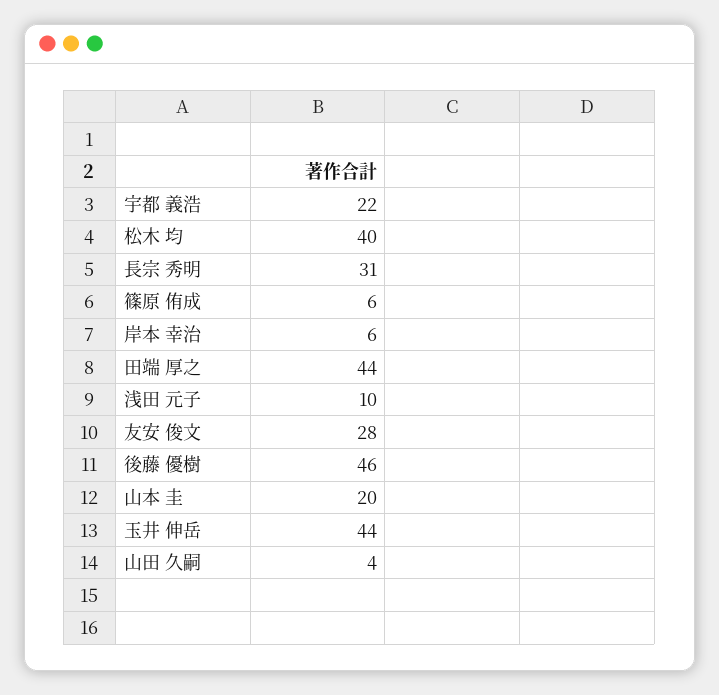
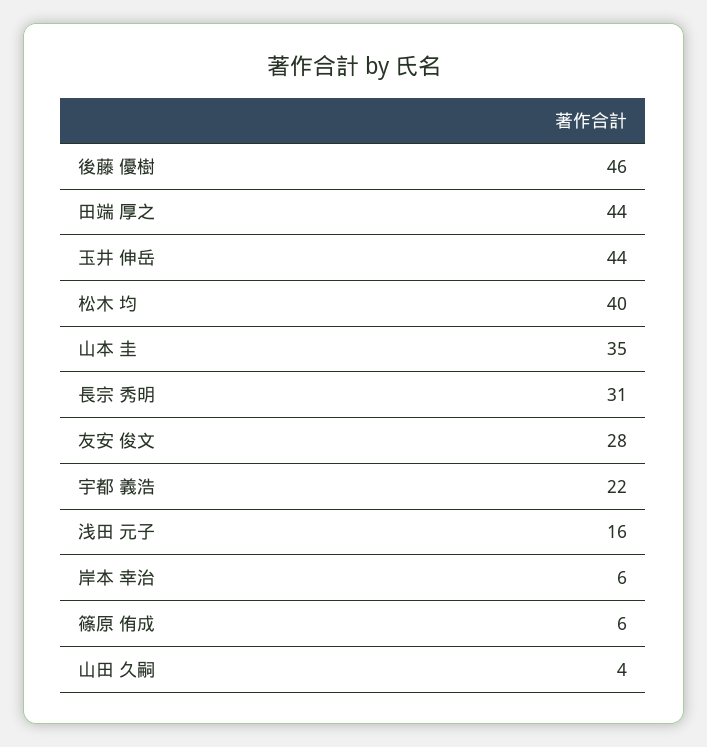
  {
    "宇都 義浩": 22,
    "松木 均": 40,
    "長宗 秀明": 31,
    "篠原 侑成": 6,
    "岸本 幸治": 6,
    "田端 厚之": 44,
-   "浅田 元子": 10,
+   "浅田 元子": 16,
    "友安 俊文": 28,
    "後藤 優樹": 46,
-   "山本 圭": 20,
+   "山本 圭": 35,
    "玉井 伸岳": 44,
    "山田 久嗣": 4
  }

